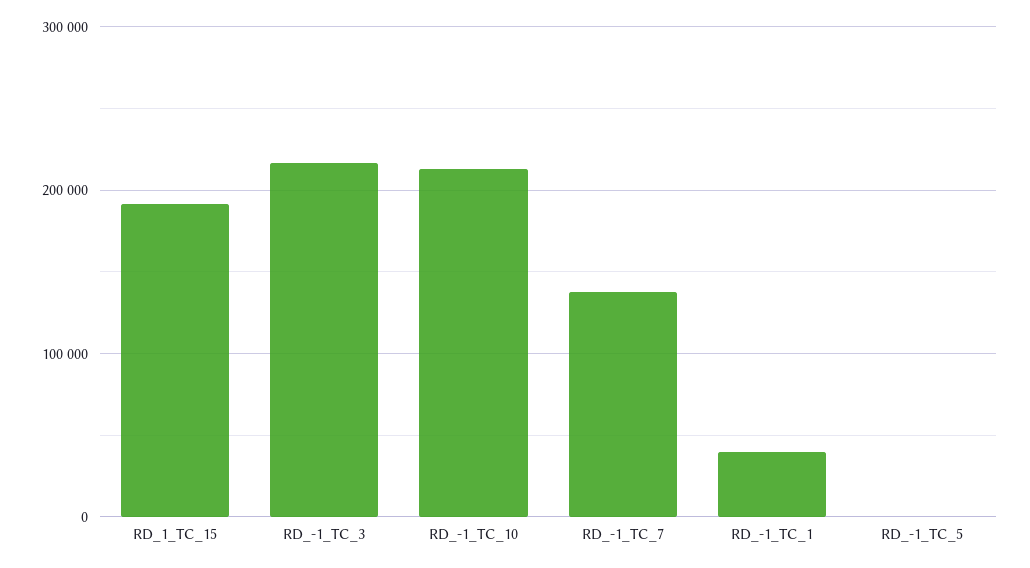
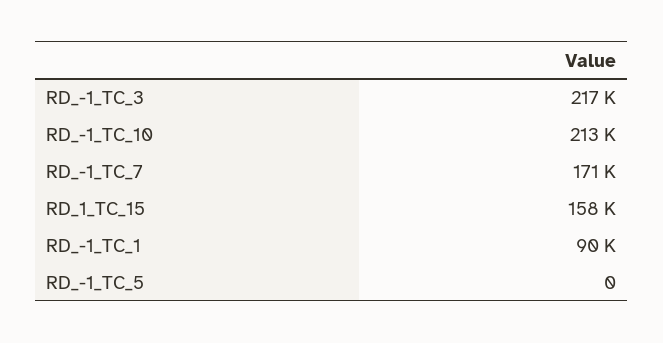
  {
-   "RD_1_TC_15": 190000,
+   "RD_1_TC_15": 158000,
    "RD_-1_TC_3": 217000,
    "RD_-1_TC_10": 213000,
-   "RD_-1_TC_7": 140000,
+   "RD_-1_TC_7": 171000,
-   "RD_-1_TC_1": 40000,
+   "RD_-1_TC_1": 90000,
    "RD_-1_TC_5": 0
  }

